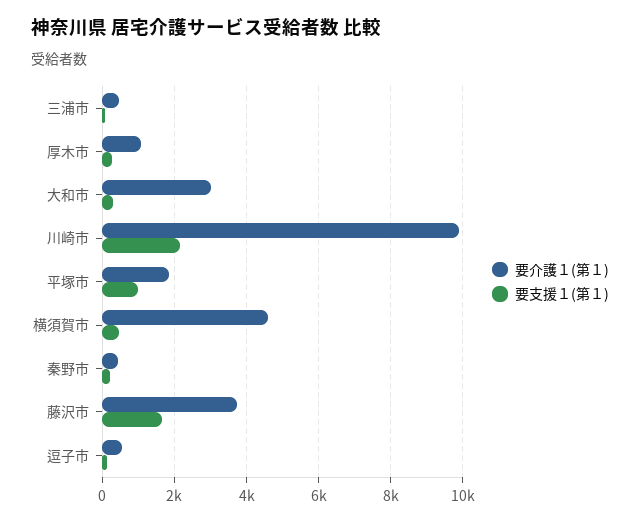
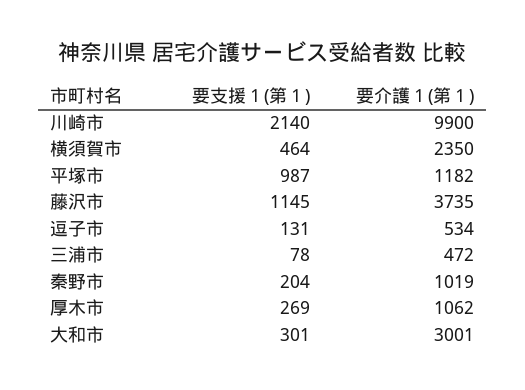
  {
    "要介護１(第１)": {
      "三浦市": 472,
      "厚木市": 1062,
      "大和市": 3001,
      "川崎市": 9900,
-     "平塚市": 1800,
+     "平塚市": 1182,
-     "横須賀市": 4600,
+     "横須賀市": 2350,
-     "秦野市": 400,
+     "秦野市": 1019,
      "藤沢市": 3735,
      "逗子市": 534
    },
    "要支援１(第１)": {
      "三浦市": 78,
      "厚木市": 269,
      "大和市": 301,
      "川崎市": 2140,
      "平塚市": 987,
      "横須賀市": 464,
      "秦野市": 204,
-     "藤沢市": 1600,
+     "藤沢市": 1145,
      "逗子市": 131
    }
  }

